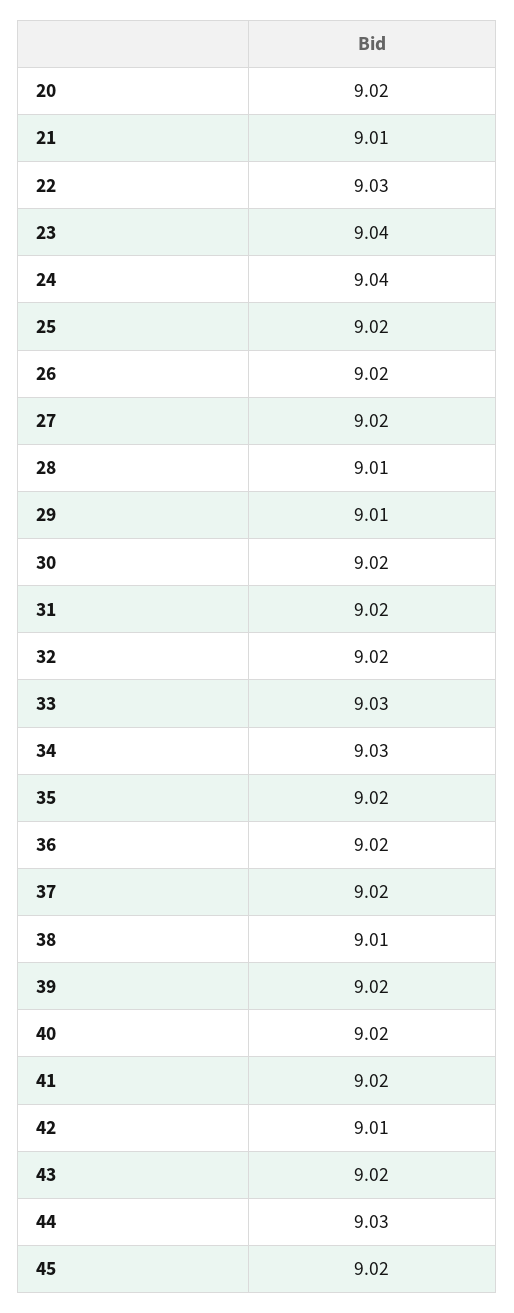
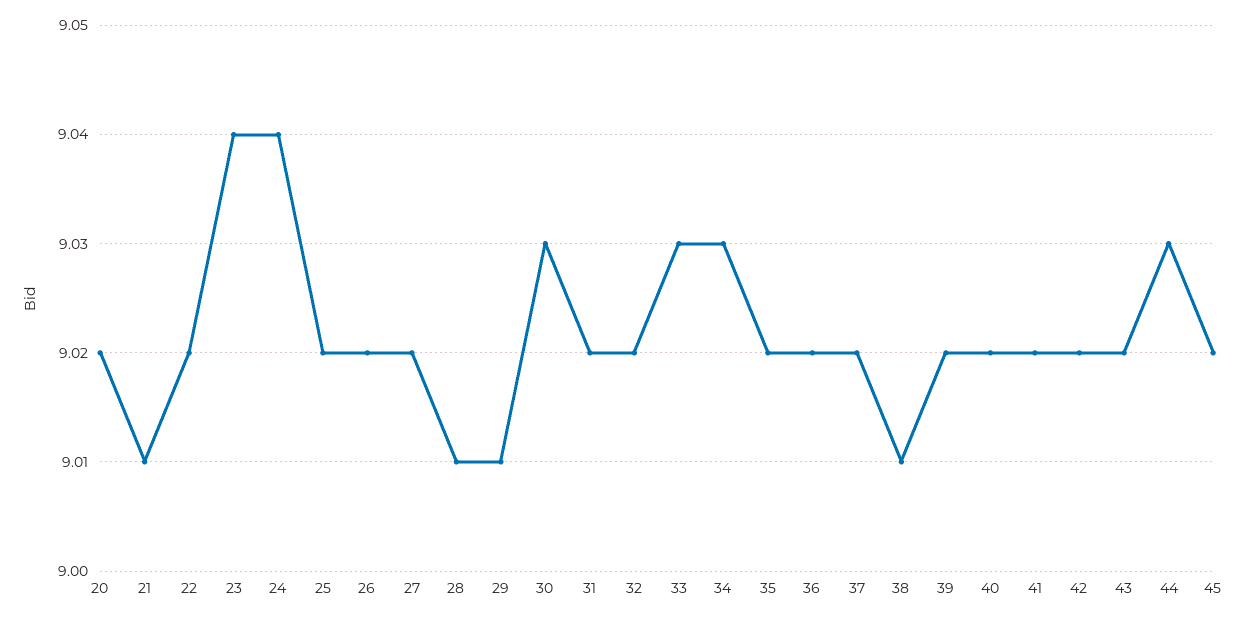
  {
    "20": 9.02,
    "21": 9.01,
-   "22": 9.03,
+   "22": 9.02,
    "23": 9.04,
    "24": 9.04,
    "25": 9.02,
    "26": 9.02,
    "27": 9.02,
    "28": 9.01,
    "29": 9.01,
-   "30": 9.02,
+   "30": 9.03,
    "31": 9.02,
    "32": 9.02,
    "33": 9.03,
    "34": 9.03,
    "35": 9.02,
    "36": 9.02,
    "37": 9.02,
    "38": 9.01,
    "39": 9.02,
    "40": 9.02,
    "41": 9.02,
-   "42": 9.01,
+   "42": 9.02,
    "43": 9.02,
    "44": 9.03,
    "45": 9.02
  }

